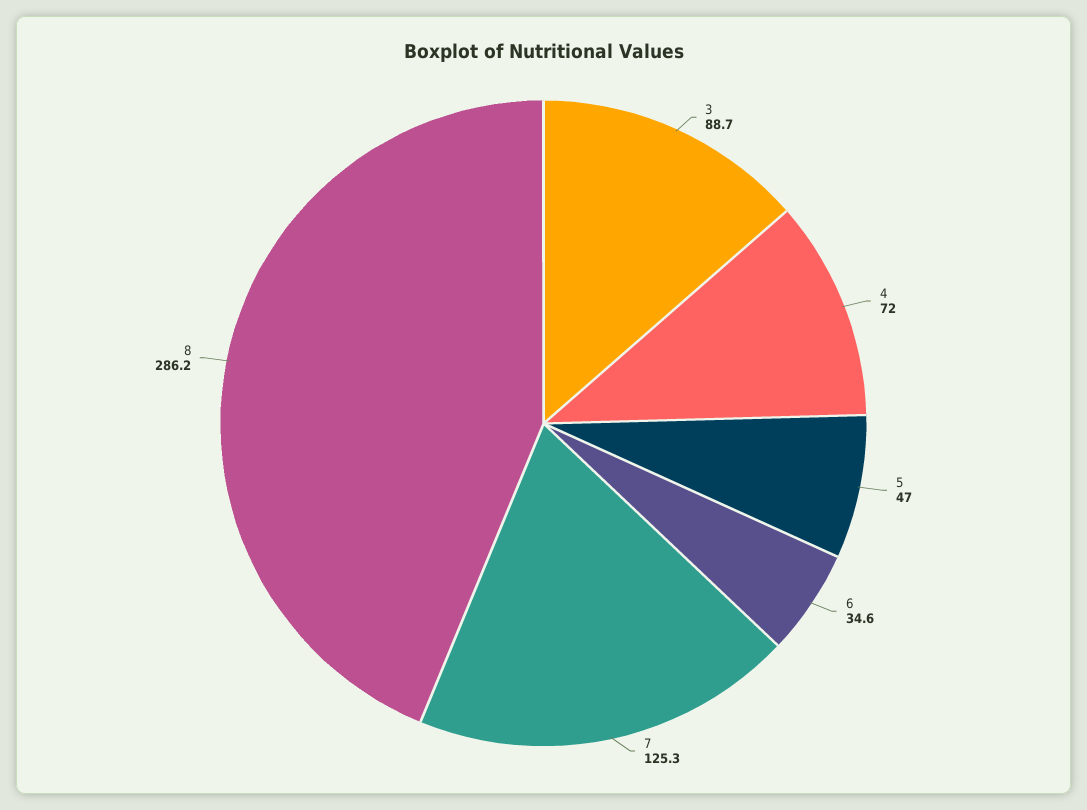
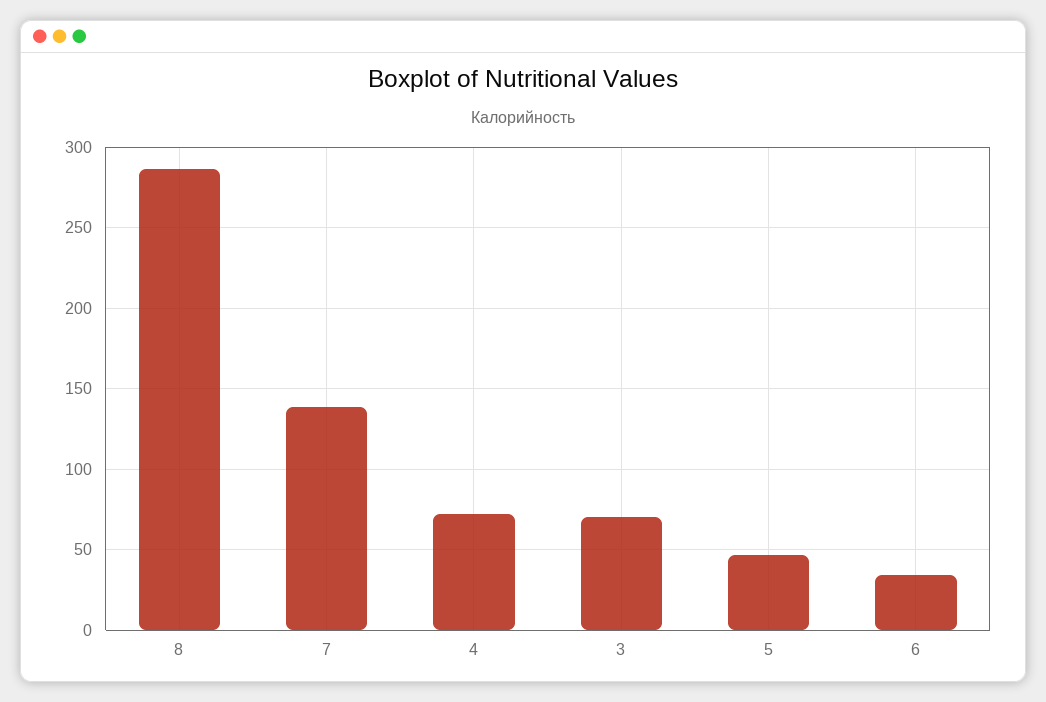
  {
-   "3": 88.7,
+   "3": 70,
    "4": 72,
    "5": 47,
    "6": 34.6,
-   "7": 125.3,
+   "7": 140,
    "8": 286.2
  }

